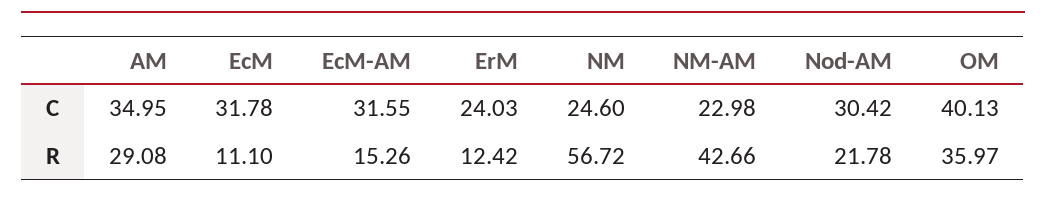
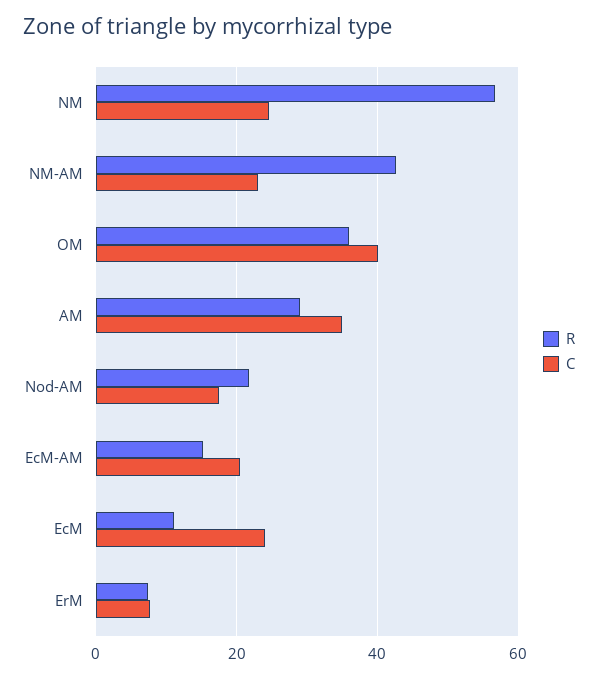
  {
    "C": {
      "AM": 34.95,
-     "EcM": 31.78,
+     "EcM": 24,
-     "EcM-AM": 31.55,
+     "EcM-AM": 20,
-     "ErM": 24.03,
+     "ErM": 8,
      "NM": 24.6,
      "NM-AM": 22.98,
-     "Nod-AM": 30.42,
+     "Nod-AM": 18,
      "OM": 40.13
    },
    "R": {
      "AM": 29.08,
      "EcM": 11.1,
      "EcM-AM": 15.26,
-     "ErM": 12.42,
+     "ErM": 8,
      "NM": 56.72,
      "NM-AM": 42.66,
      "Nod-AM": 21.78,
      "OM": 35.97
    }
  }

